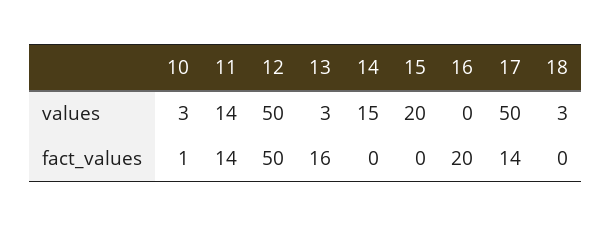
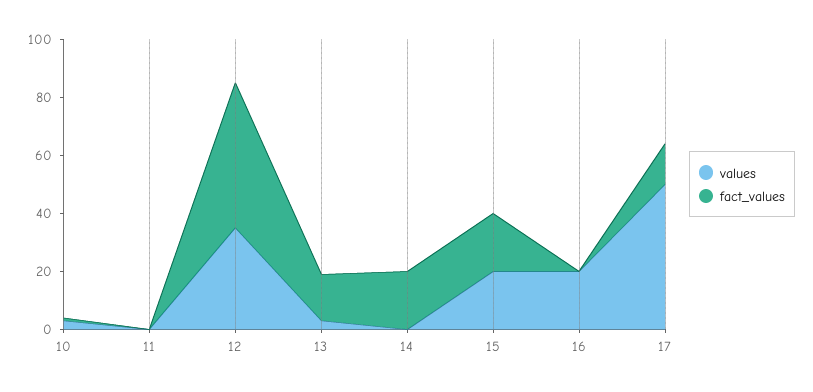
  {
    "values": {
      "10": 3,
-     "11": 14,
+     "11": 0,
-     "12": 50,
+     "12": 35,
      "13": 3,
-     "14": 15,
+     "14": 0,
      "15": 20,
-     "16": 0,
+     "16": 20,
-     "17": 50,
+     "17": 50
-     "18": 3
    },
    "fact_values": {
      "10": 1,
-     "11": 14,
+     "11": 0,
      "12": 50,
      "13": 16,
-     "14": 0,
+     "14": 20,
-     "15": 0,
+     "15": 20,
-     "16": 20,
+     "16": 0,
-     "17": 14,
+     "17": 14
-     "18": 0
    }
  }

